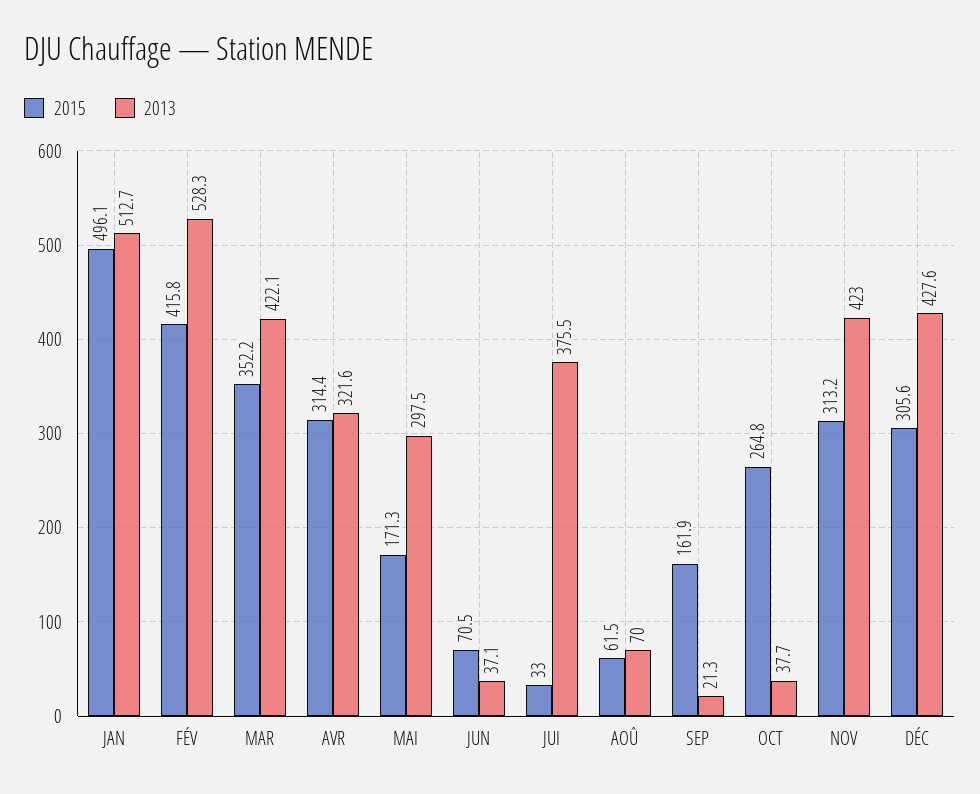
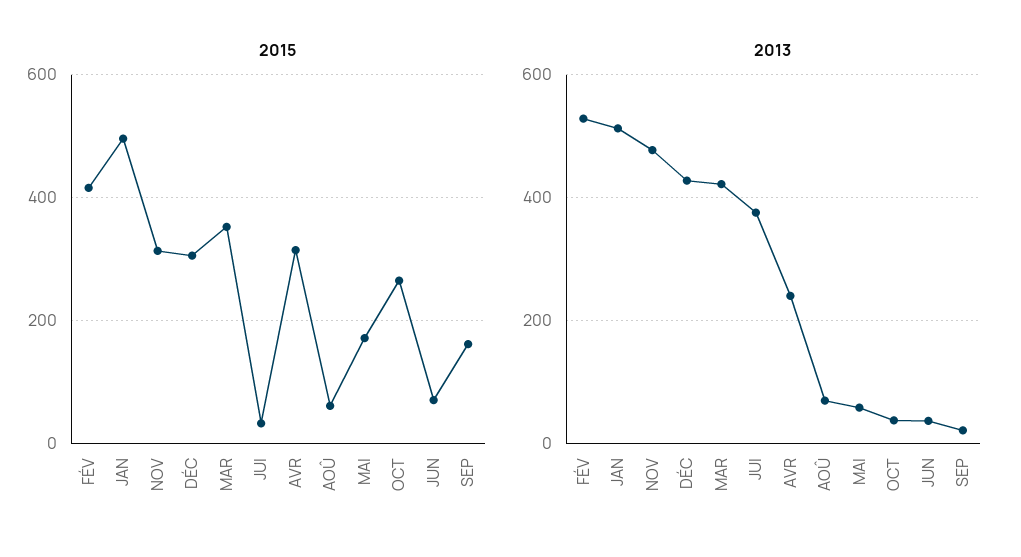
  {
    "2015": {
      "JAN": 496.1,
      "FÉV": 415.8,
      "MAR": 352.2,
      "AVR": 314.4,
      "MAI": 171.3,
      "JUN": 70.5,
      "JUI": 33,
      "AOÛ": 61.5,
      "SEP": 161.9,
      "OCT": 264.8,
      "NOV": 313.2,
      "DÉC": 305.6
    },
    "2013": {
      "JAN": 512.7,
      "FÉV": 528.3,
      "MAR": 422.1,
-     "AVR": 321.6,
+     "AVR": 240,
-     "MAI": 297.5,
+     "MAI": 60,
      "JUN": 37.1,
      "JUI": 375.5,
      "AOÛ": 70,
      "SEP": 21.3,
      "OCT": 37.7,
-     "NOV": 423,
+     "NOV": 480,
      "DÉC": 427.6
    }
  }

